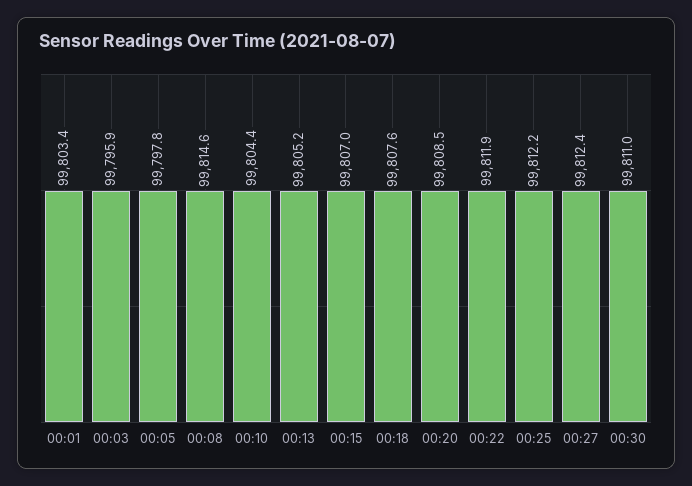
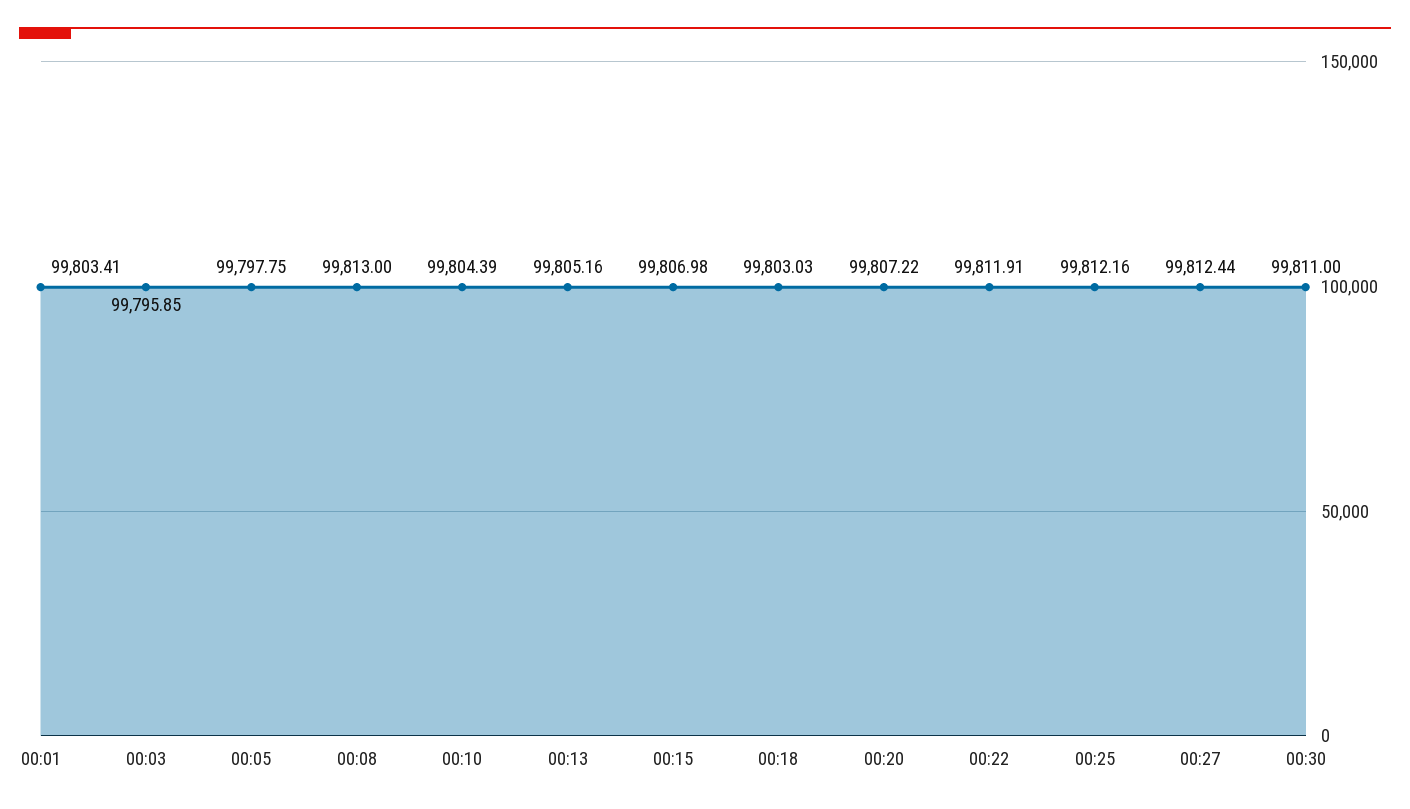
  {
    "00:01": 99803.41,
    "00:03": 99795.85,
    "00:05": 99797.75,
-   "00:08": 99814.6,
+   "00:08": 99813,
    "00:10": 99804.39,
    "00:13": 99805.16,
    "00:15": 99806.98,
-   "00:18": 99807.6,
+   "00:18": 99803.03,
-   "00:20": 99808.5,
+   "00:20": 99807.22,
    "00:22": 99811.91,
    "00:25": 99812.16,
    "00:27": 99812.44,
    "00:30": 99811
  }

